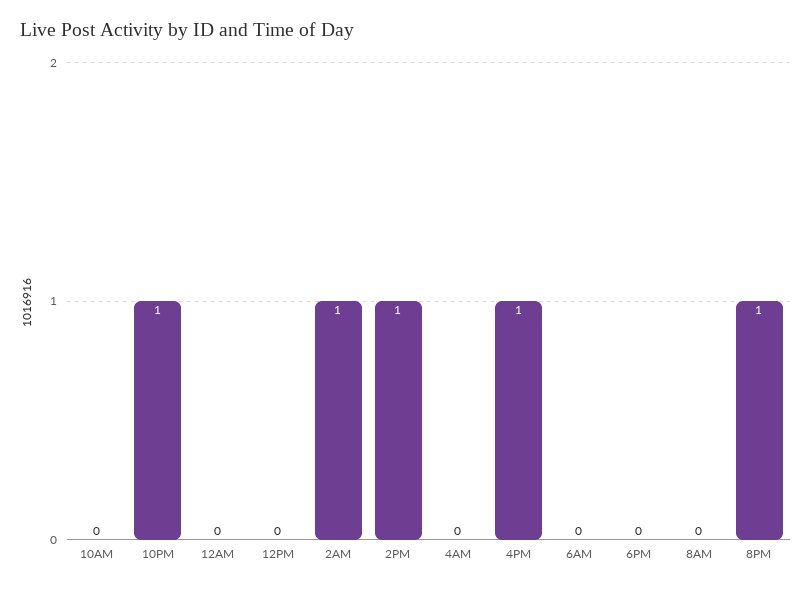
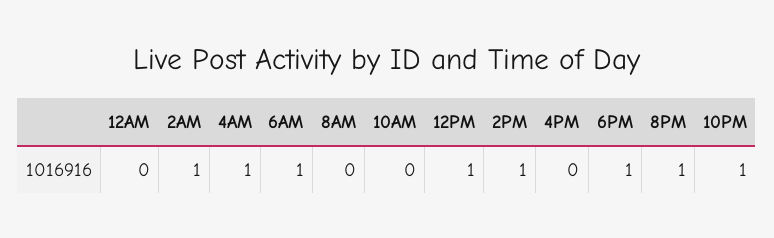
  {
    "10AM": 0,
    "10PM": 1,
    "12AM": 0,
-   "12PM": 0,
+   "12PM": 1,
    "2AM": 1,
    "2PM": 1,
-   "4AM": 0,
+   "4AM": 1,
-   "4PM": 1,
+   "4PM": 0,
-   "6AM": 0,
+   "6AM": 1,
-   "6PM": 0,
+   "6PM": 1,
    "8AM": 0,
    "8PM": 1
  }

